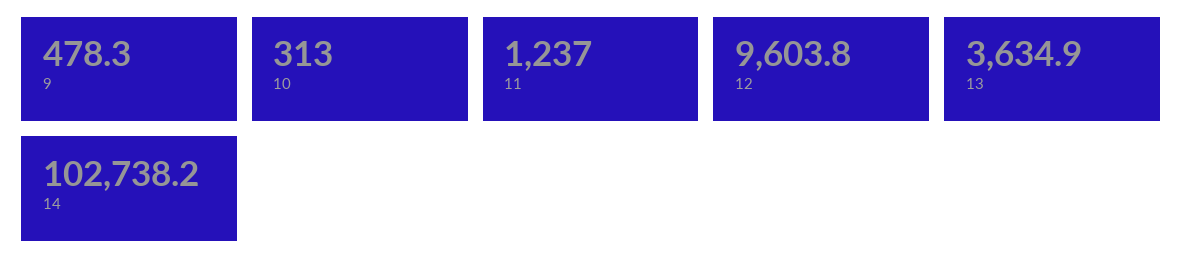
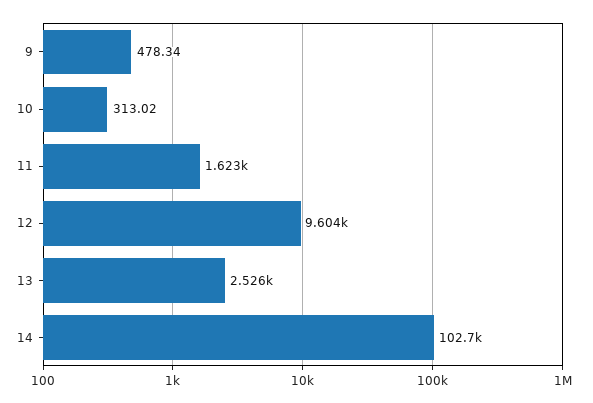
  {
    "9": 478.34,
    "10": 313.02,
-   "11": 1237,
+   "11": 1623,
    "12": 9603.8,
-   "13": 3634.9,
+   "13": 2526,
    "14": 102738.2
  }

